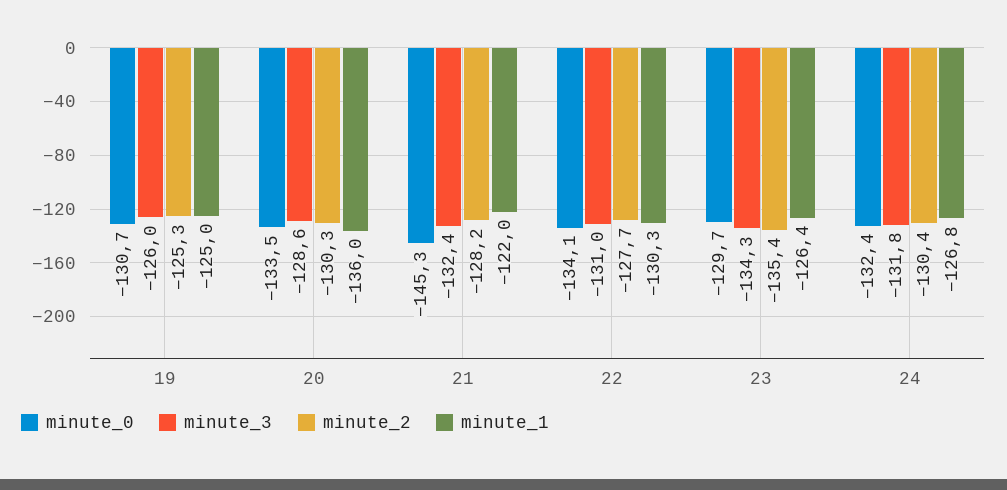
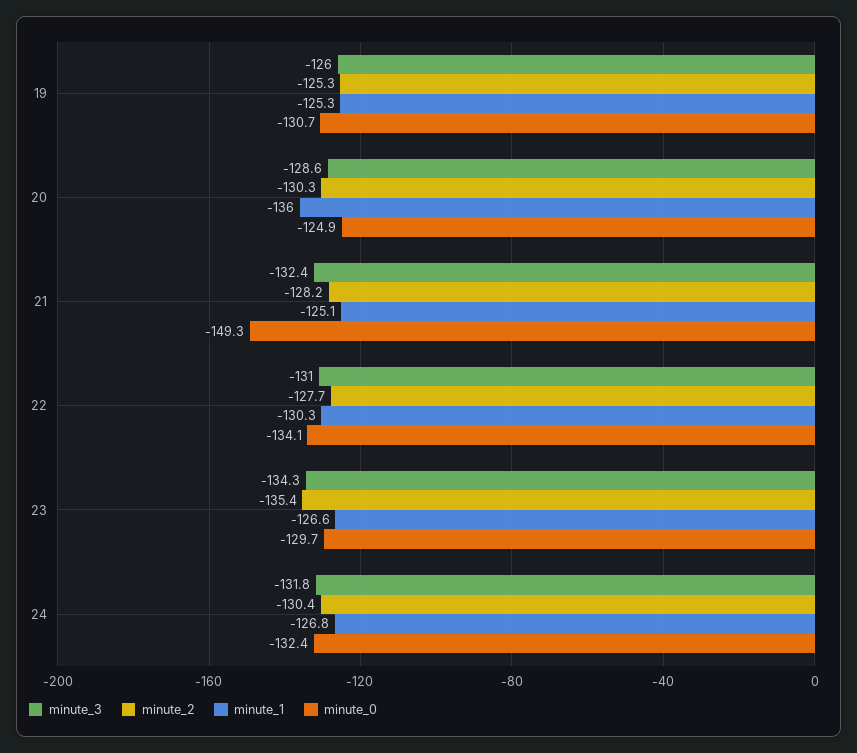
  {
    "minute_0": {
      "19": -130.7,
-     "20": -133.5,
+     "20": -124.9,
-     "21": -145.3,
+     "21": -149.3,
      "22": -134.1,
      "23": -129.7,
      "24": -132.4
    },
    "minute_3": {
      "19": -126,
      "20": -128.6,
      "21": -132.4,
      "22": -131,
      "23": -134.3,
      "24": -131.8
    },
    "minute_2": {
      "19": -125.3,
      "20": -130.3,
      "21": -128.2,
      "22": -127.7,
      "23": -135.4,
      "24": -130.4
    },
    "minute_1": {
-     "19": -125,
+     "19": -125.3,
      "20": -136,
-     "21": -122,
+     "21": -125.1,
      "22": -130.3,
-     "23": -126.4,
+     "23": -126.6,
      "24": -126.8
    }
  }

